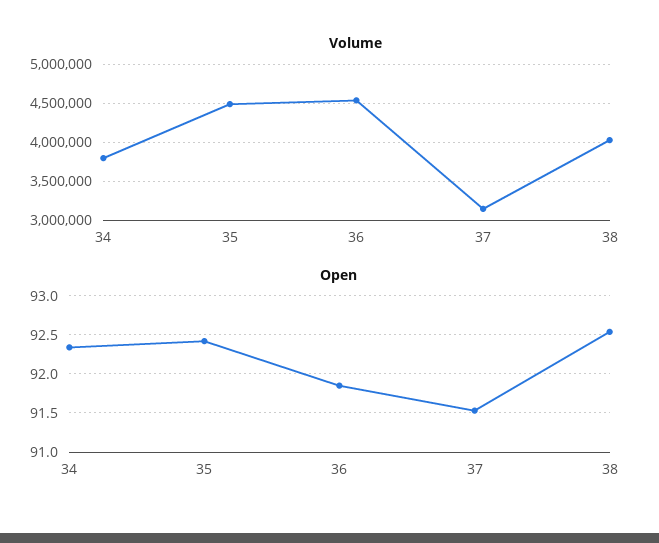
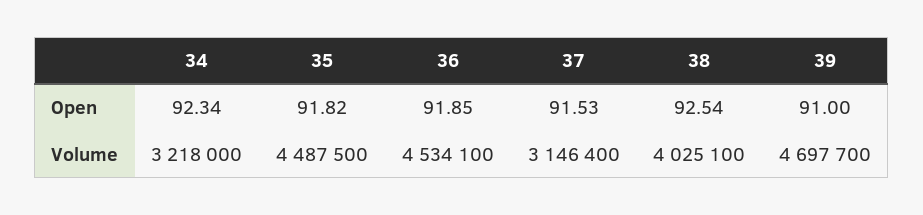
  {
    "Volume": {
-     "34": 3800000,
+     "34": 3218000,
      "35": 4487500,
      "36": 4534100,
      "37": 3146400,
-     "38": 4025100
+     "38": 4025100,
+     "39": 4697700
    },
    "Open": {
      "34": 92.34,
-     "35": 92.4,
+     "35": 91.82,
      "36": 91.85,
      "37": 91.53,
-     "38": 92.54
+     "38": 92.54,
+     "39": 91
    }
  }

